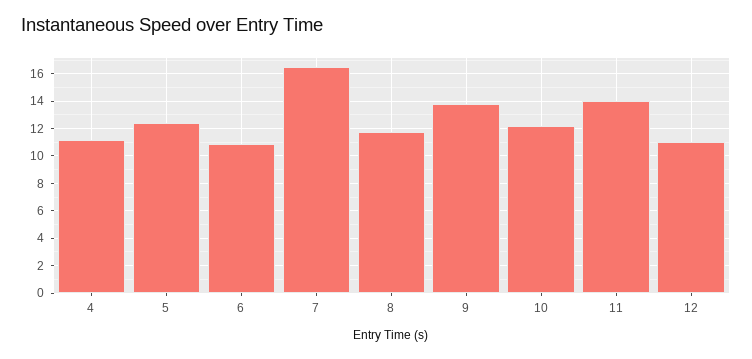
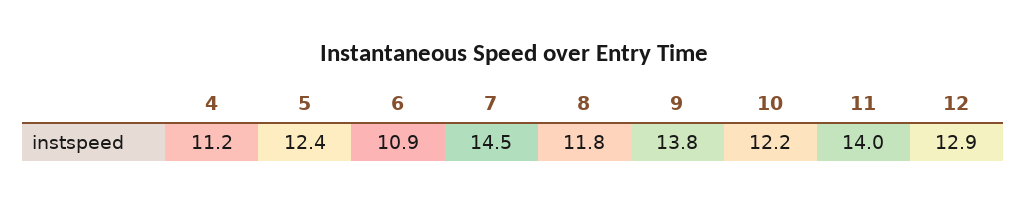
  {
    "4": 11.2,
    "5": 12.4,
    "6": 10.9,
-   "7": 16.5,
+   "7": 14.5,
    "8": 11.8,
    "9": 13.8,
    "10": 12.2,
    "11": 14,
-   "12": 11
+   "12": 12.9
  }

